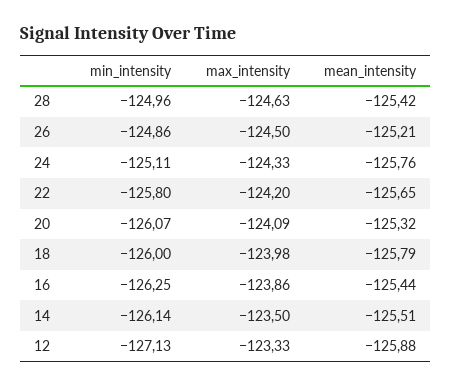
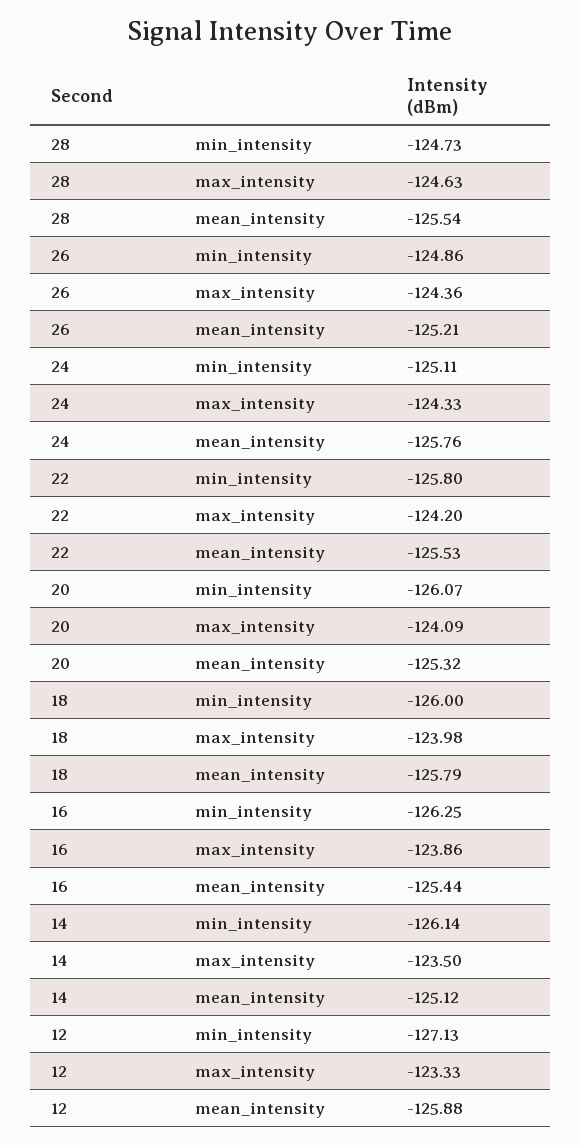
  {
    "min_intensity": {
-     "28": -124.96,
+     "28": -124.73,
      "26": -124.86,
      "24": -125.11,
      "22": -125.8,
      "20": -126.07,
      "18": -126,
      "16": -126.25,
      "14": -126.14,
      "12": -127.13
    },
    "max_intensity": {
      "28": -124.63,
-     "26": -124.5,
+     "26": -124.36,
      "24": -124.33,
      "22": -124.2,
      "20": -124.09,
      "18": -123.98,
      "16": -123.86,
      "14": -123.5,
      "12": -123.33
    },
    "mean_intensity": {
-     "28": -125.42,
+     "28": -125.54,
      "26": -125.21,
      "24": -125.76,
-     "22": -125.65,
+     "22": -125.53,
      "20": -125.32,
      "18": -125.79,
      "16": -125.44,
-     "14": -125.51,
+     "14": -125.12,
      "12": -125.88
    }
  }

